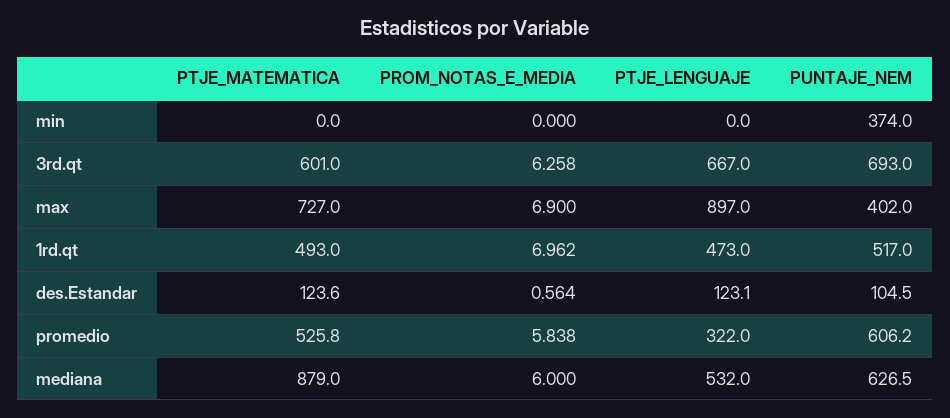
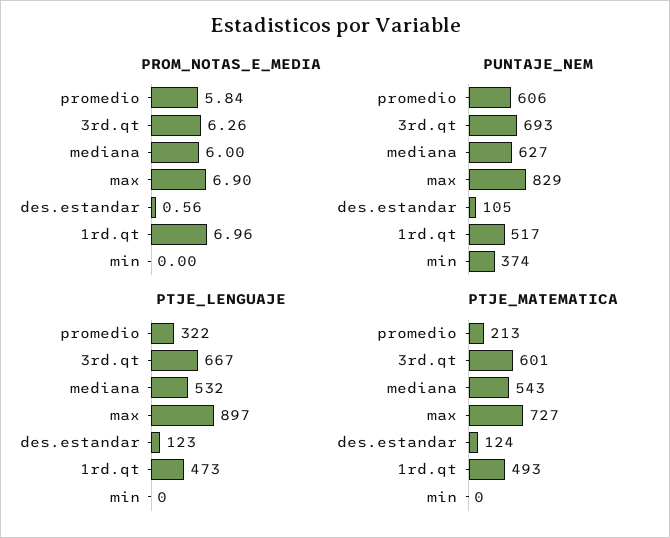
  {
    "PTJE_MATEMATICA": {
      "min": 0,
      "3rd.qt": 601,
      "max": 727,
      "1rd.qt": 493,
      "des.Estandar": 123.6,
-     "promedio": 525.8,
+     "promedio": 213,
-     "mediana": 879
+     "mediana": 543
    },
    "PROM_NOTAS_E_MEDIA": {
      "min": 0,
      "3rd.qt": 6.258,
      "max": 6.9,
      "1rd.qt": 6.962,
      "des.Estandar": 0.564,
      "promedio": 5.838,
      "mediana": 6
    },
    "PTJE_LENGUAJE": {
      "min": 0,
      "3rd.qt": 667,
      "max": 897,
      "1rd.qt": 473,
      "des.Estandar": 123.1,
      "promedio": 322,
      "mediana": 532
    },
    "PUNTAJE_NEM": {
      "min": 374,
      "3rd.qt": 693,
-     "max": 402,
+     "max": 829,
      "1rd.qt": 517,
      "des.Estandar": 104.5,
      "promedio": 606.2,
      "mediana": 626.5
    }
  }

